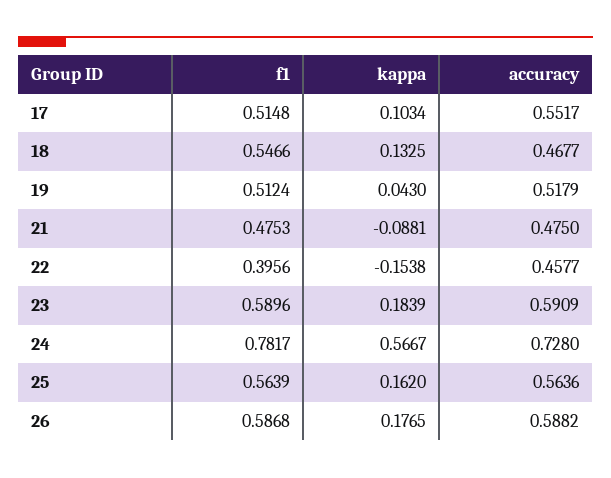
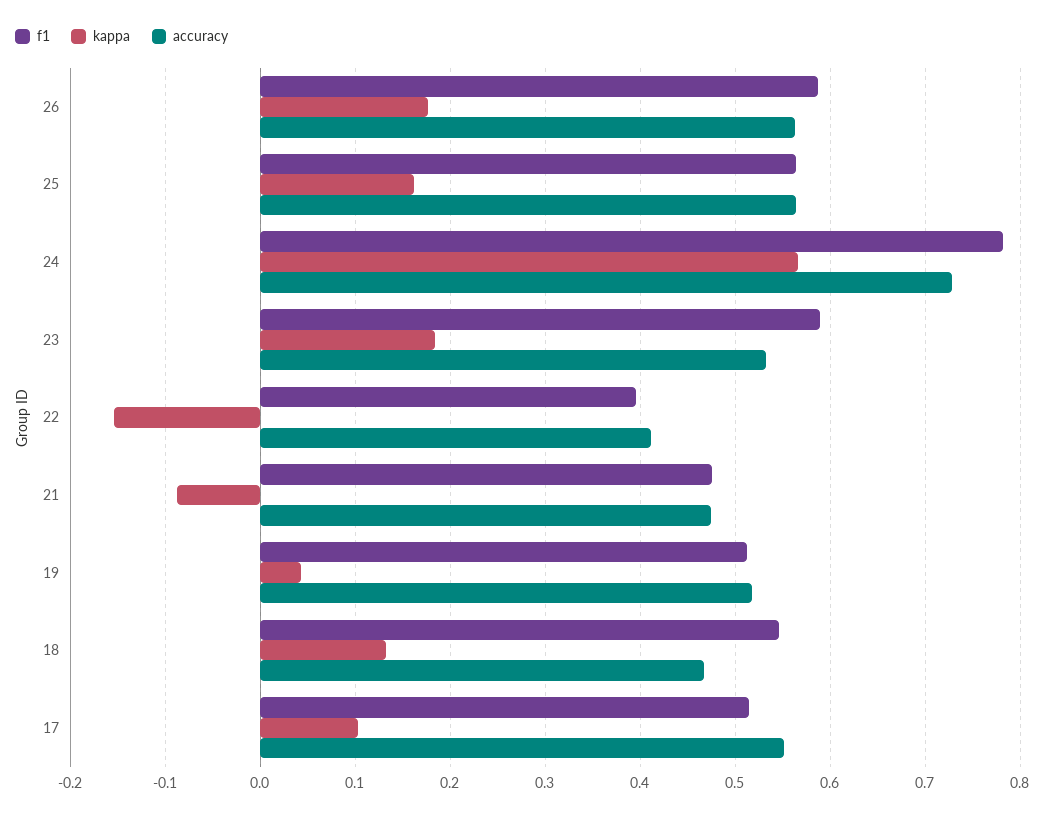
  {
    "f1": {
      "17": 0.5148,
      "18": 0.5466,
      "19": 0.5124,
      "21": 0.4753,
      "22": 0.3956,
      "23": 0.5896,
      "24": 0.7817,
      "25": 0.5639,
      "26": 0.5868
    },
    "kappa": {
      "17": 0.1034,
      "18": 0.1325,
      "19": 0.043,
      "21": -0.0881,
      "22": -0.1538,
      "23": 0.1839,
      "24": 0.5667,
      "25": 0.162,
      "26": 0.1765
    },
    "accuracy": {
      "17": 0.5517,
      "18": 0.4677,
      "19": 0.5179,
      "21": 0.475,
-     "22": 0.4577,
+     "22": 0.41,
-     "23": 0.5909,
+     "23": 0.53,
      "24": 0.728,
      "25": 0.5636,
-     "26": 0.5882
+     "26": 0.56
    }
  }

